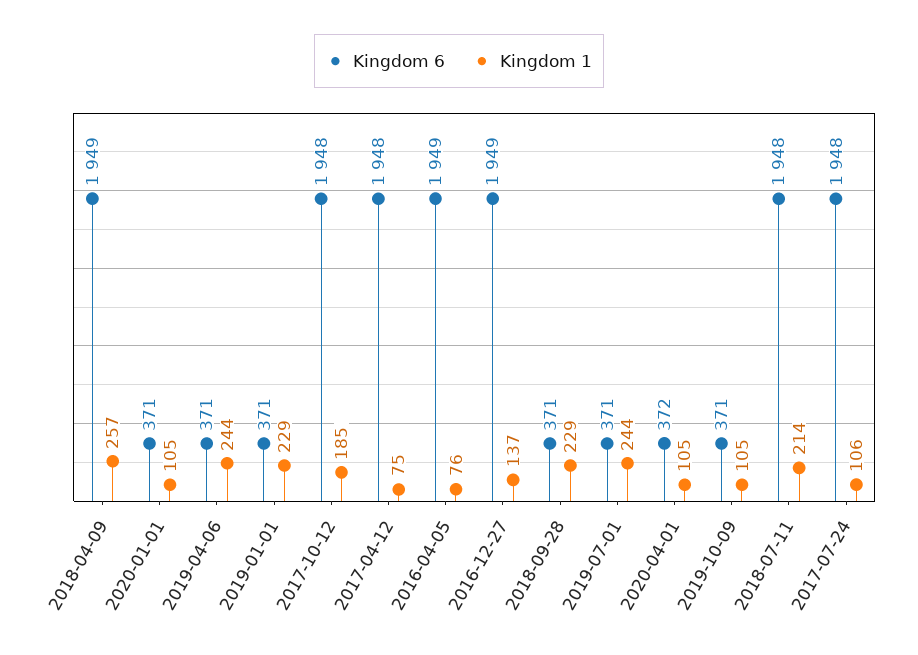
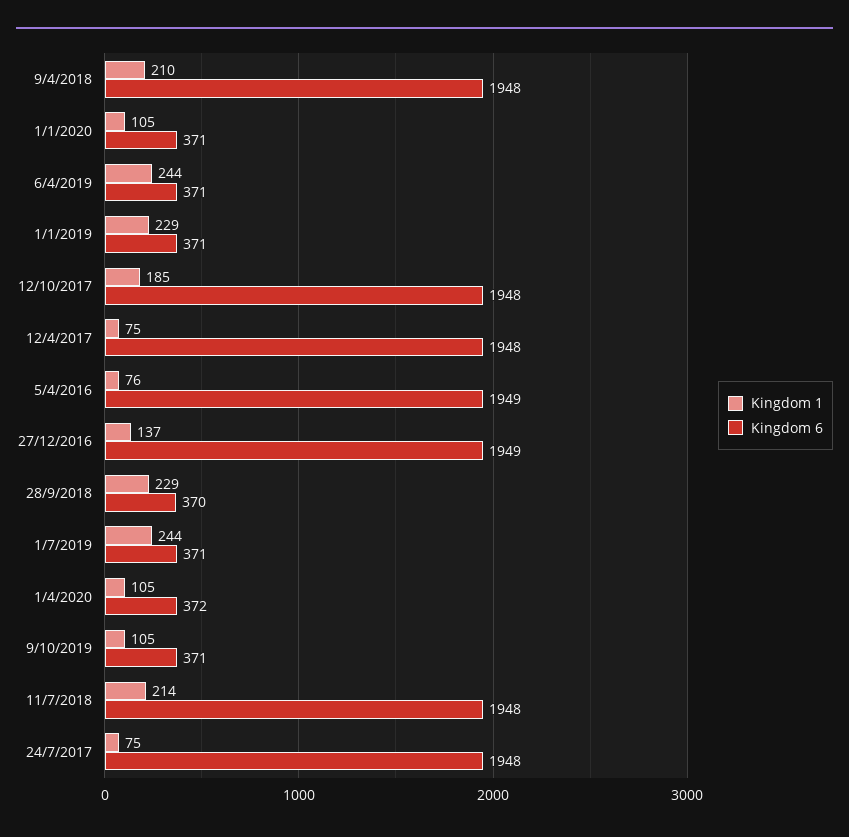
  {
    "Kingdom 6": {
-     "2018-04-09": 1949,
+     "2018-04-09": 1948,
      "2020-01-01": 371,
      "2019-04-06": 371,
      "2019-01-01": 371,
      "2017-10-12": 1948,
      "2017-04-12": 1948,
      "2016-04-05": 1949,
      "2016-12-27": 1949,
-     "2018-09-28": 371,
+     "2018-09-28": 370,
      "2019-07-01": 371,
      "2020-04-01": 372,
      "2019-10-09": 371,
      "2018-07-11": 1948,
      "2017-07-24": 1948
    },
    "Kingdom 1": {
-     "2018-04-09": 257,
+     "2018-04-09": 210,
      "2020-01-01": 105,
      "2019-04-06": 244,
      "2019-01-01": 229,
      "2017-10-12": 185,
      "2017-04-12": 75,
      "2016-04-05": 76,
      "2016-12-27": 137,
      "2018-09-28": 229,
      "2019-07-01": 244,
      "2020-04-01": 105,
      "2019-10-09": 105,
      "2018-07-11": 214,
-     "2017-07-24": 106
+     "2017-07-24": 75
    }
  }

